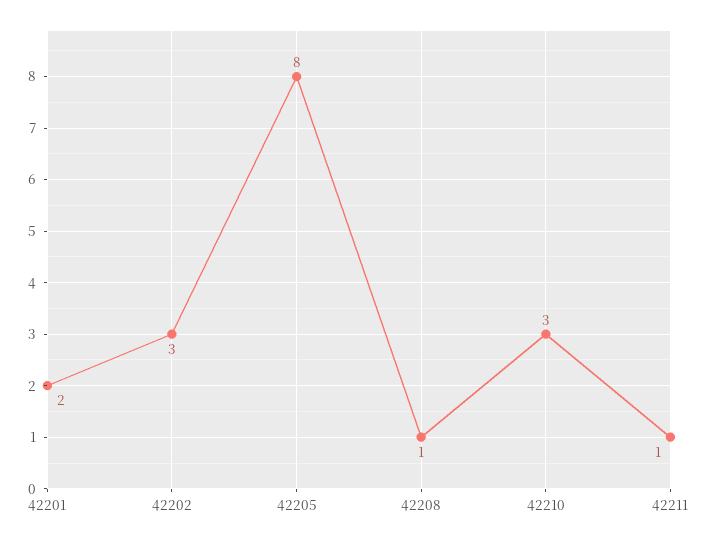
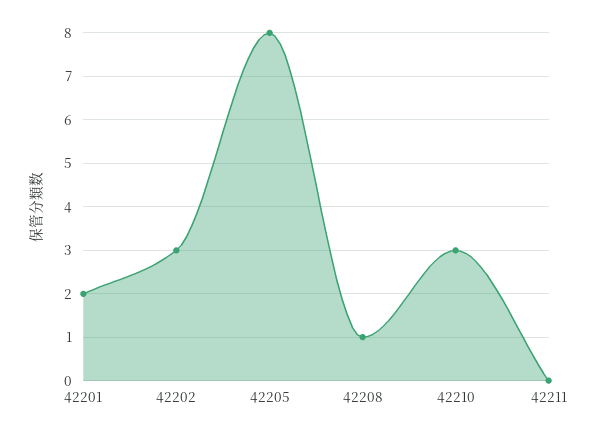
  {
    "42201": 2,
    "42202": 3,
    "42205": 8,
    "42208": 1,
    "42210": 3,
-   "42211": 1
+   "42211": 0
  }

